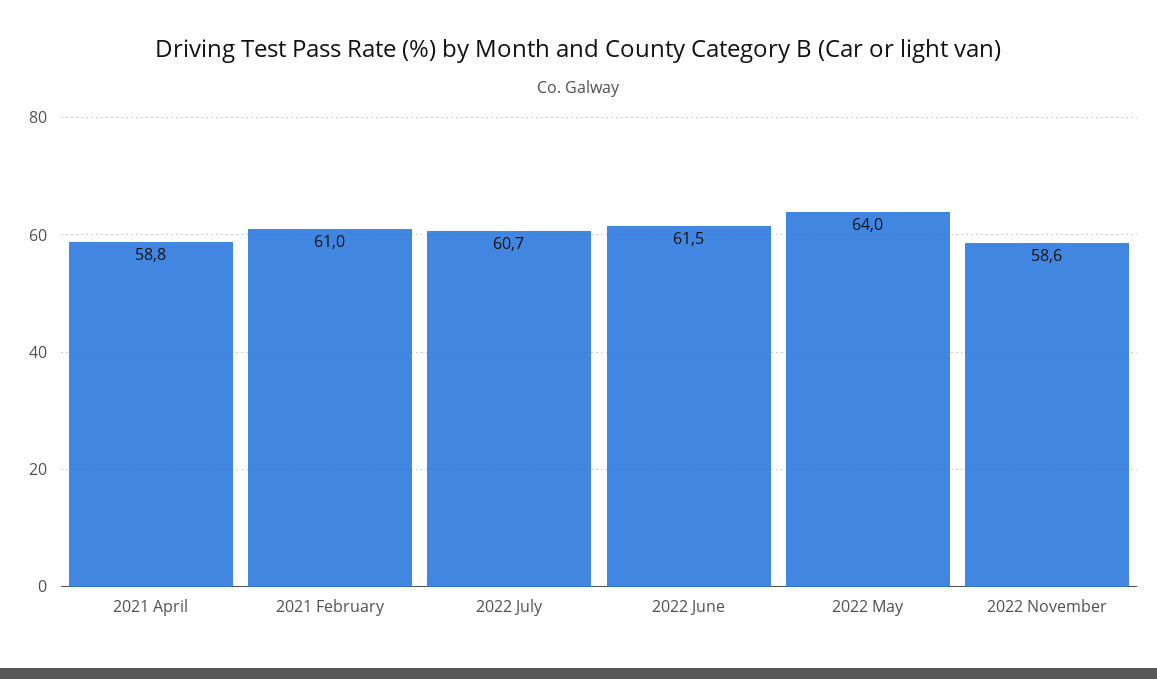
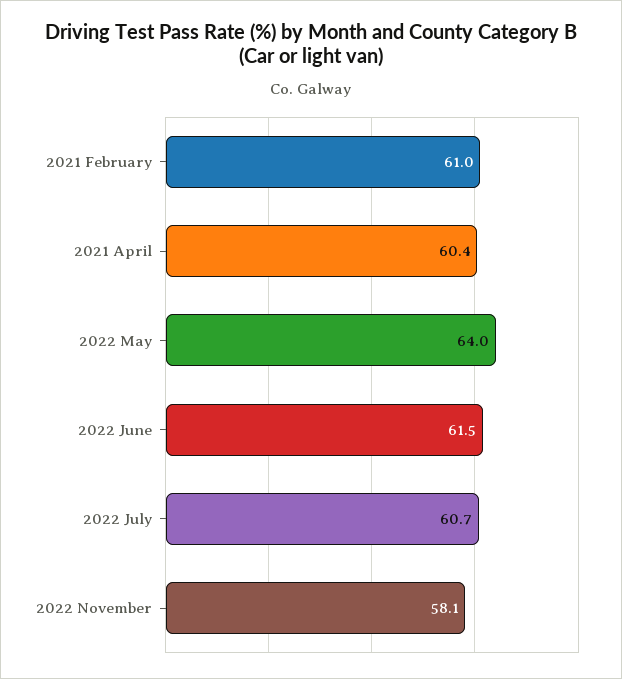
  {
-   "2021 April": 58.8,
+   "2021 April": 60.4,
    "2021 February": 61,
    "2022 July": 60.7,
    "2022 June": 61.5,
    "2022 May": 64,
-   "2022 November": 58.6
+   "2022 November": 58.1
  }

